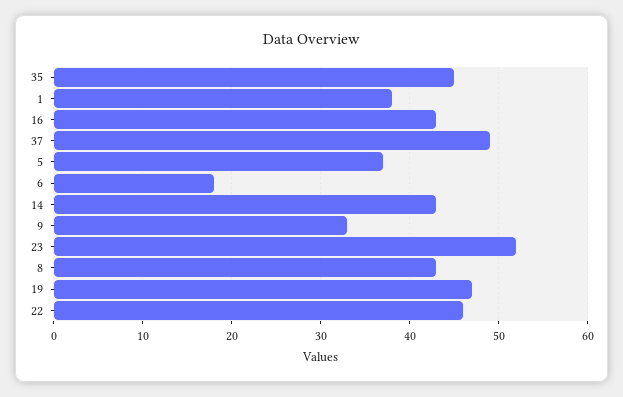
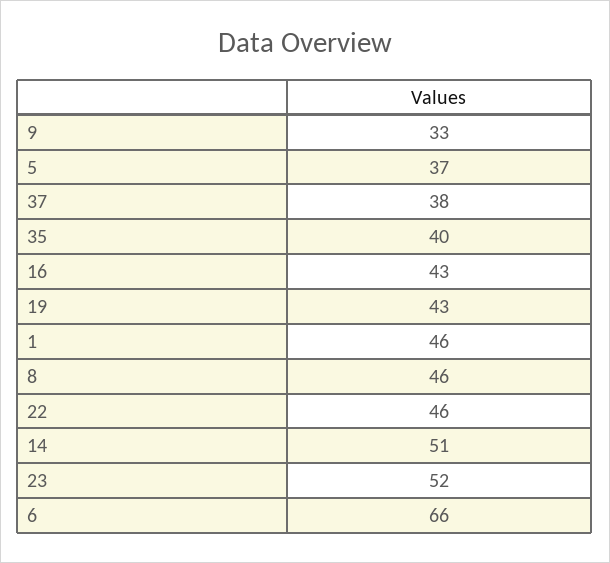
  {
-   "35": 45,
+   "35": 40,
-   "1": 38,
+   "1": 46,
    "16": 43,
-   "37": 49,
+   "37": 38,
    "5": 37,
-   "6": 18,
+   "6": 66,
-   "14": 43,
+   "14": 51,
    "9": 33,
    "23": 52,
-   "8": 43,
+   "8": 46,
-   "19": 47,
+   "19": 43,
    "22": 46
  }

